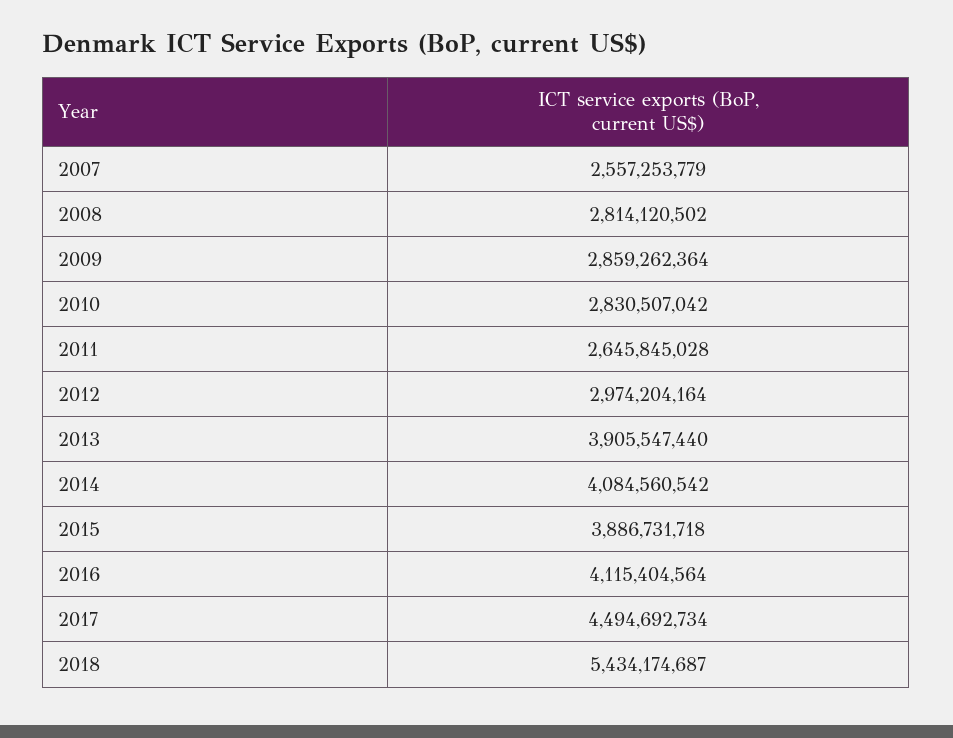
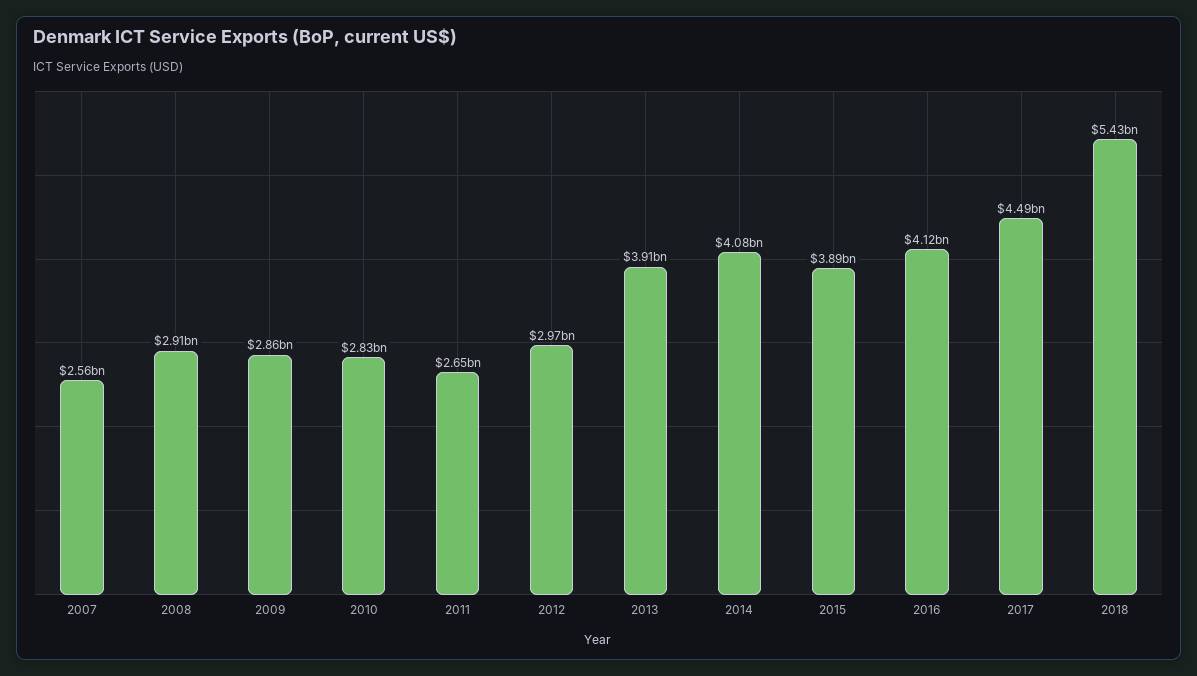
  {
    "2007": 2557253779,
-   "2008": 2814120502,
+   "2008": 2910000000,
    "2009": 2859262364,
    "2010": 2830507042,
    "2011": 2645845028,
    "2012": 2974204164,
    "2013": 3905547440,
    "2014": 4084560542,
    "2015": 3886731718,
    "2016": 4115404564,
    "2017": 4494692734,
    "2018": 5434174687
  }

